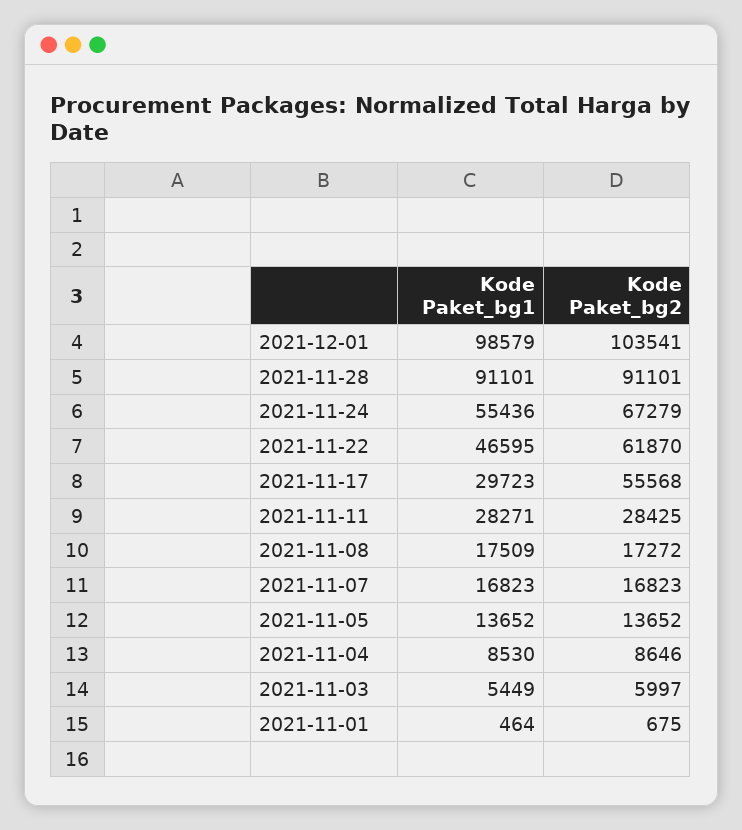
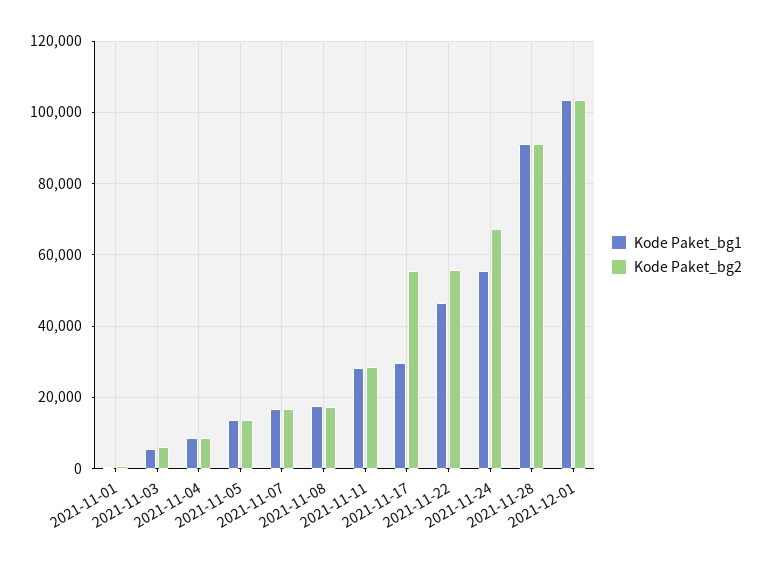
  {
    "Kode Paket_bg1": {
-     "2021-12-01": 98579,
+     "2021-12-01": 104000,
      "2021-11-28": 91101,
      "2021-11-24": 55436,
      "2021-11-22": 46595,
      "2021-11-17": 29723,
      "2021-11-11": 28271,
      "2021-11-08": 17509,
      "2021-11-07": 16823,
      "2021-11-05": 13652,
      "2021-11-04": 8530,
      "2021-11-03": 5449,
      "2021-11-01": 464
    },
    "Kode Paket_bg2": {
      "2021-12-01": 103541,
      "2021-11-28": 91101,
      "2021-11-24": 67279,
-     "2021-11-22": 61870,
+     "2021-11-22": 56000,
      "2021-11-17": 55568,
      "2021-11-11": 28425,
      "2021-11-08": 17272,
      "2021-11-07": 16823,
      "2021-11-05": 13652,
      "2021-11-04": 8646,
      "2021-11-03": 5997,
      "2021-11-01": 675
    }
  }

